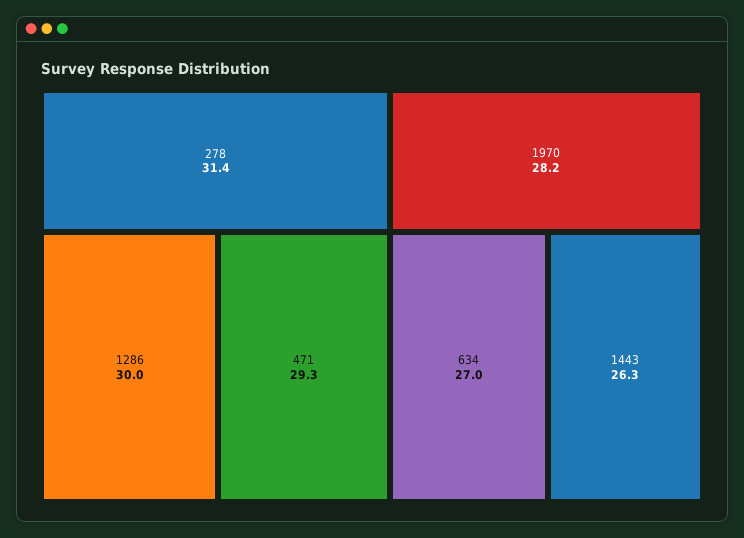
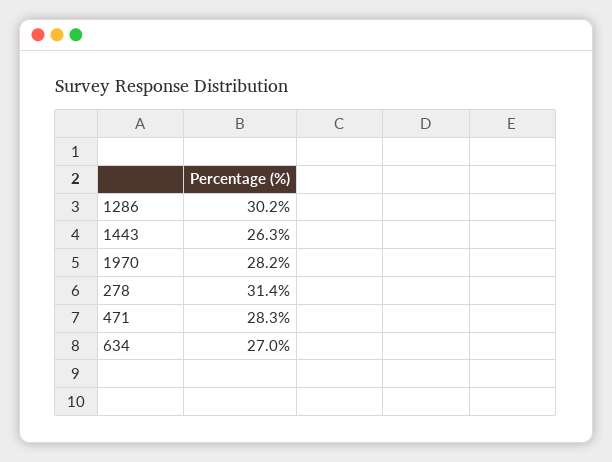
  {
    "278": 31.4,
-   "1286": 30,
+   "1286": 30.2,
-   "471": 29.3,
+   "471": 28.3,
    "1970": 28.2,
    "634": 27,
    "1443": 26.3
  }

